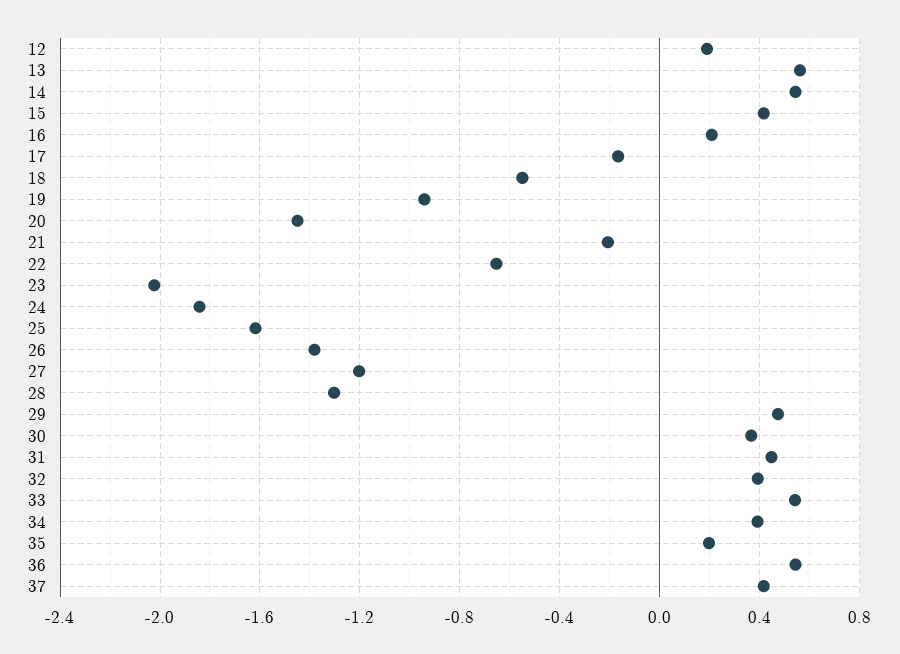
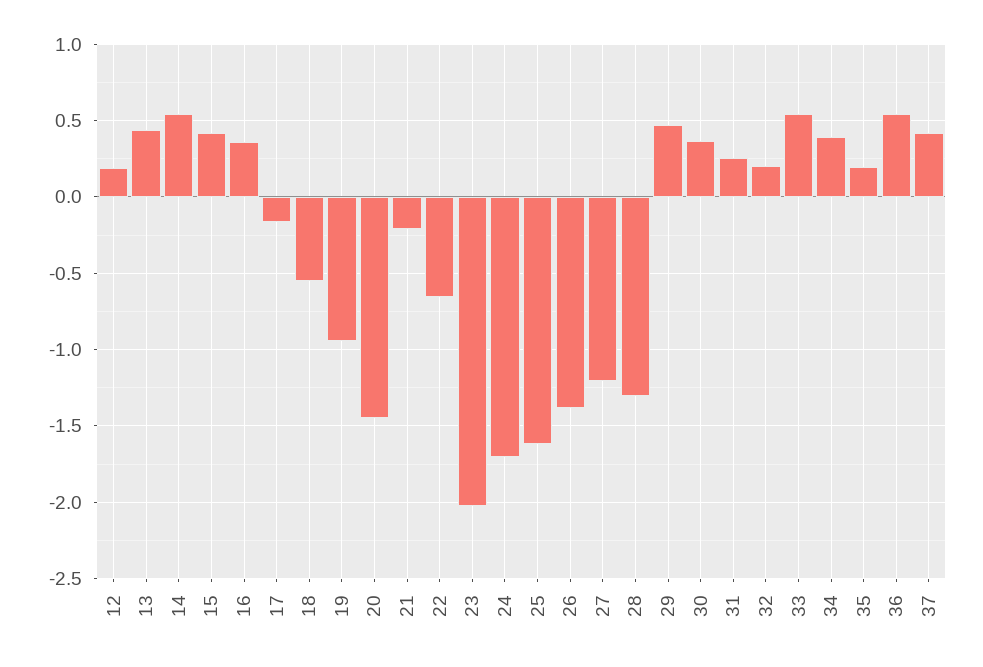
  {
    "12": 0.2,
-   "13": 0.55,
+   "13": 0.45,
    "14": 0.55,
    "15": 0.4,
-   "16": 0.2,
+   "16": 0.35,
    "17": -0.15,
    "18": -0.55,
    "19": -0.95,
    "20": -1.45,
    "21": -0.2,
    "22": -0.65,
    "23": -2,
-   "24": -1.85,
+   "24": -1.7,
    "25": -1.6,
    "26": -1.4,
    "27": -1.2,
    "28": -1.3,
    "29": 0.45,
    "30": 0.35,
-   "31": 0.45,
+   "31": 0.25,
-   "32": 0.4,
+   "32": 0.2,
    "33": 0.55,
    "34": 0.4,
    "35": 0.2,
    "36": 0.55,
    "37": 0.4
  }

